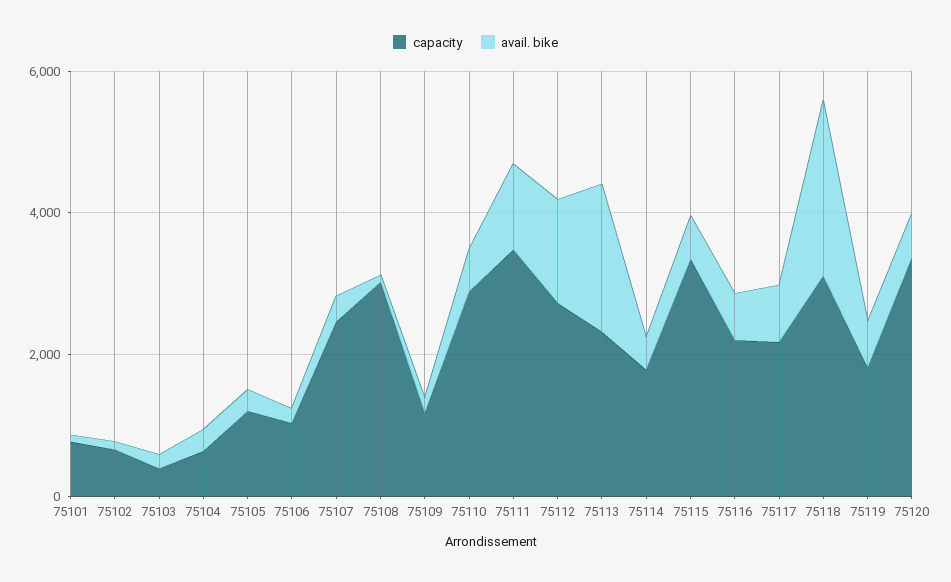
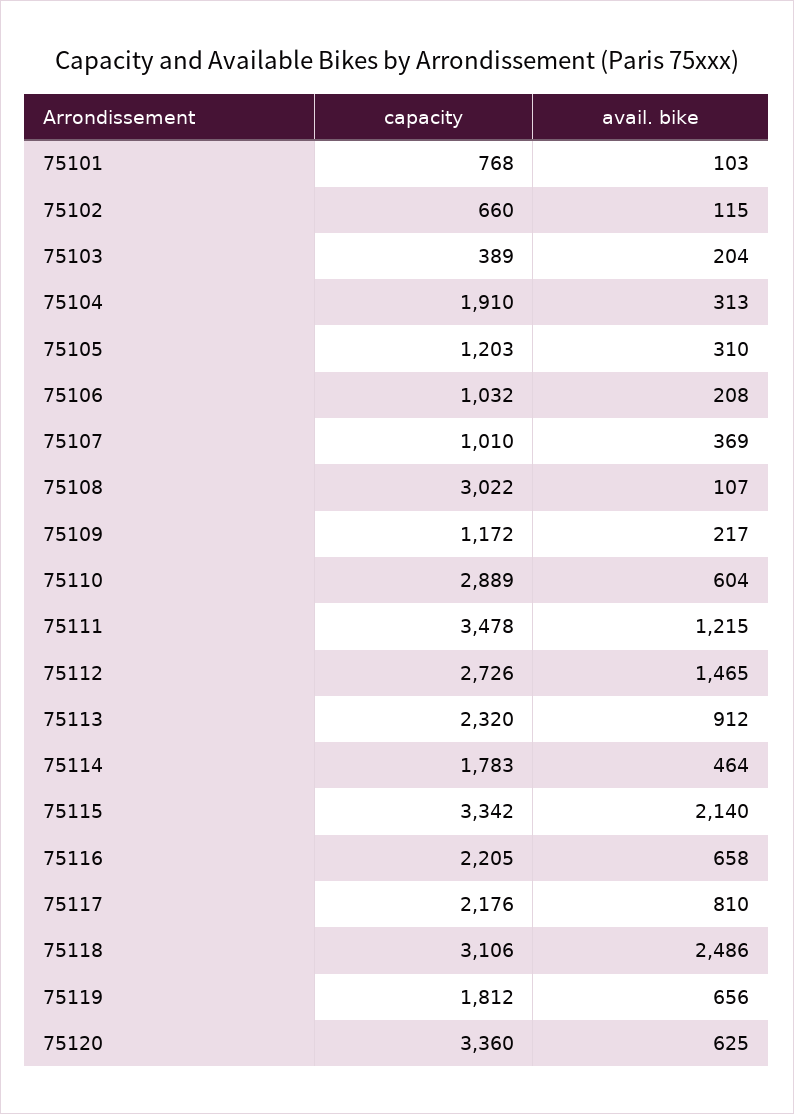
  {
    "capacity": {
      "75101": 768,
      "75102": 660,
      "75103": 389,
-     "75104": 500,
+     "75104": 1910,
      "75105": 1203,
      "75106": 1032,
-     "75107": 2500,
+     "75107": 1010,
      "75108": 3022,
      "75109": 1172,
      "75110": 2889,
      "75111": 3478,
      "75112": 2726,
      "75113": 2320,
      "75114": 1783,
      "75115": 3342,
      "75116": 2205,
      "75117": 2176,
      "75118": 3106,
      "75119": 1812,
      "75120": 3360
    },
    "avail. bike": {
      "75101": 103,
      "75102": 115,
      "75103": 204,
      "75104": 313,
      "75105": 310,
      "75106": 208,
      "75107": 369,
      "75108": 107,
      "75109": 217,
      "75110": 604,
      "75111": 1215,
      "75112": 1465,
-     "75113": 2000,
+     "75113": 912,
      "75114": 464,
-     "75115": 500,
+     "75115": 2140,
      "75116": 658,
      "75117": 810,
      "75118": 2486,
      "75119": 656,
      "75120": 625
    }
  }

